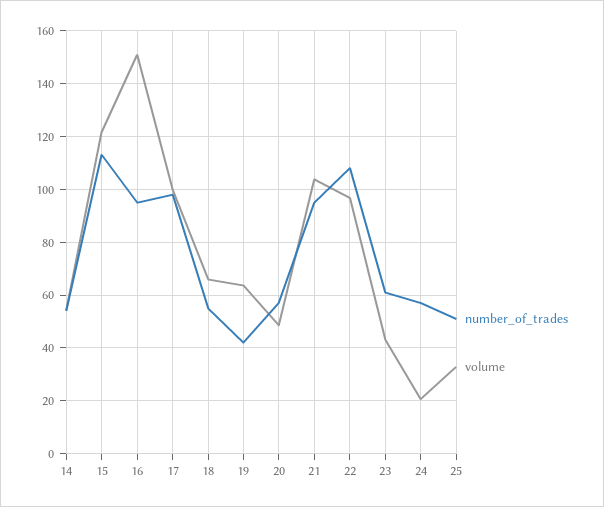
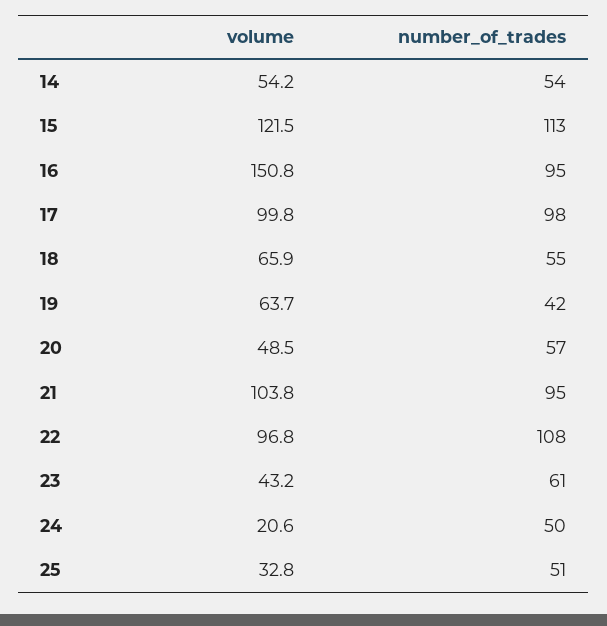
  {
    "number_of_trades": {
      "14": 54,
      "15": 113,
      "16": 95,
      "17": 98,
      "18": 55,
      "19": 42,
      "20": 57,
      "21": 95,
      "22": 108,
      "23": 61,
-     "24": 57.5,
+     "24": 50,
      "25": 51
    },
    "volume": {
      "14": 54.2,
      "15": 121.5,
      "16": 150.8,
      "17": 99.8,
      "18": 65.9,
      "19": 63.7,
      "20": 48.5,
      "21": 103.8,
      "22": 96.8,
      "23": 43.2,
      "24": 20.6,
      "25": 32.8
    }
  }

